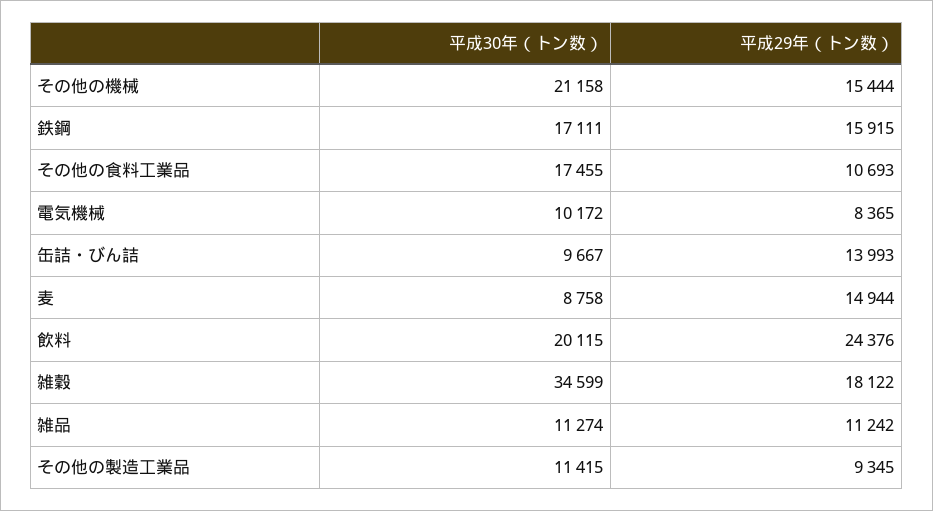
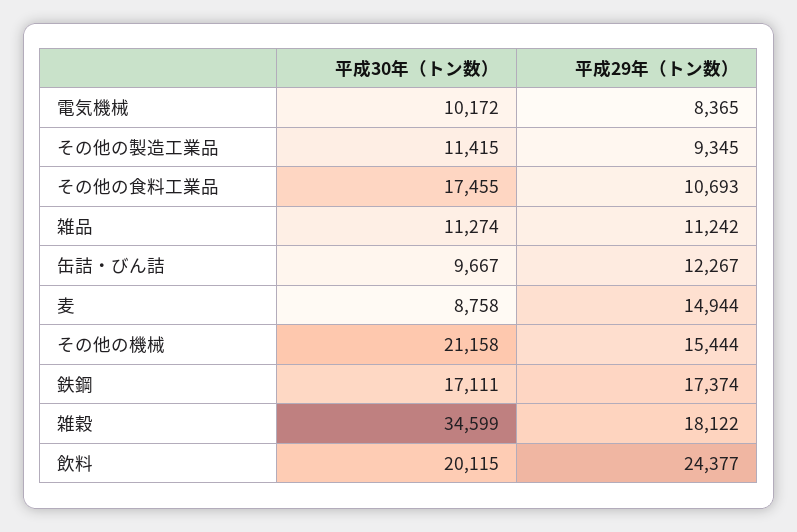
  {
    "平成30年（トン数）": {
      "その他の機械": 21158,
      "鉄鋼": 17111,
      "その他の食料工業品": 17455,
      "電気機械": 10172,
      "缶詰・びん詰": 9667,
      "麦": 8758,
      "飲料": 20115,
      "雑穀": 34599,
      "雑品": 11274,
      "その他の製造工業品": 11415
    },
    "平成29年（トン数）": {
      "その他の機械": 15444,
-     "鉄鋼": 15915,
+     "鉄鋼": 17374,
      "その他の食料工業品": 10693,
      "電気機械": 8365,
-     "缶詰・びん詰": 13993,
+     "缶詰・びん詰": 12267,
      "麦": 14944,
-     "飲料": 24376,
+     "飲料": 24377,
      "雑穀": 18122,
      "雑品": 11242,
      "その他の製造工業品": 9345
    }
  }

